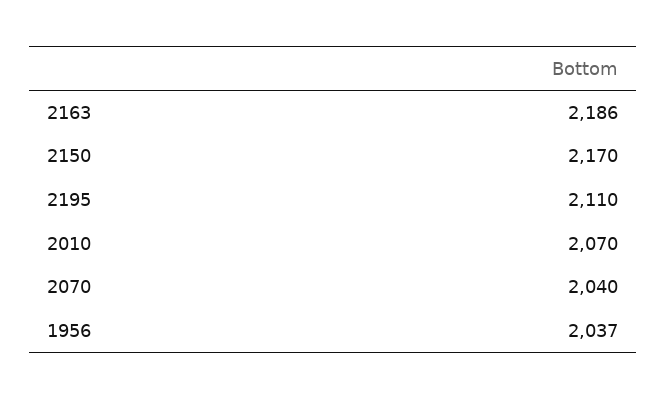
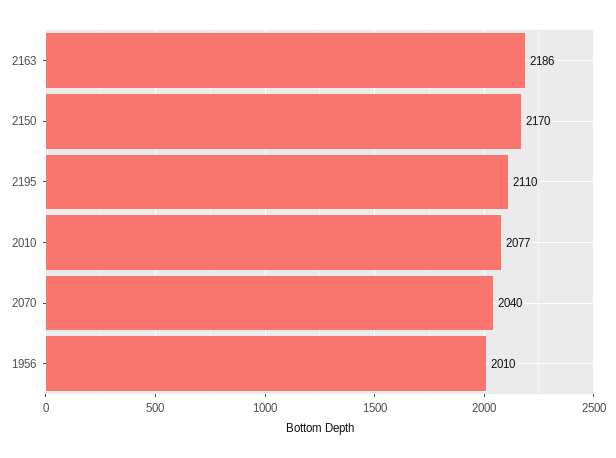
  {
    "2163": 2186,
    "2150": 2170,
    "2195": 2110,
-   "2010": 2070,
+   "2010": 2077,
    "2070": 2040,
-   "1956": 2037
+   "1956": 2010
  }

